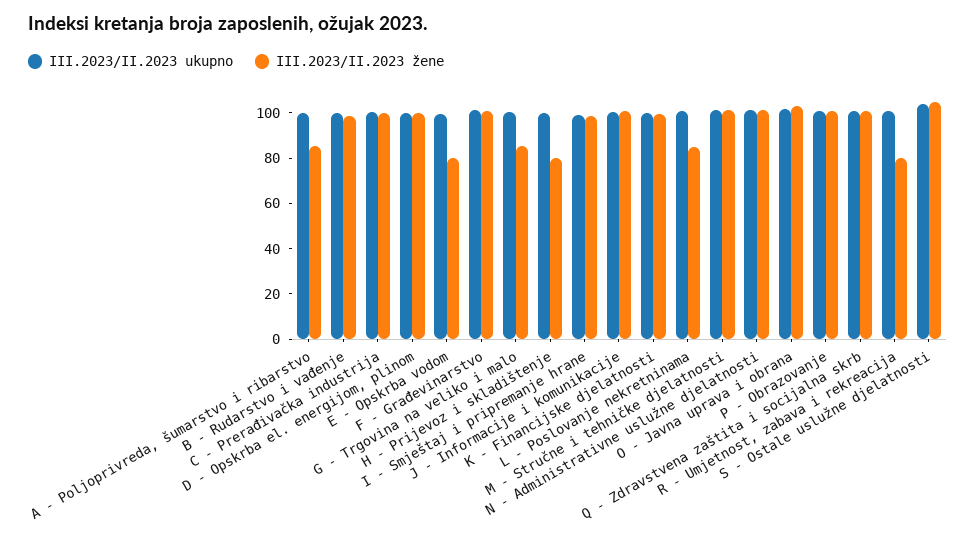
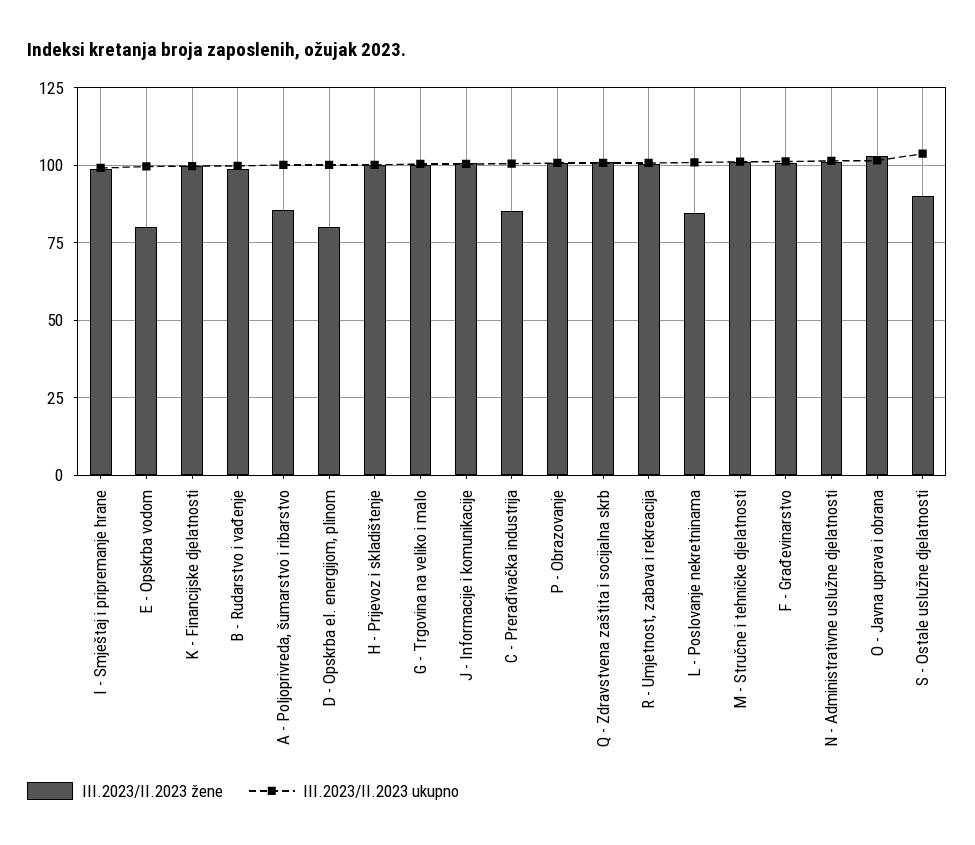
  {
    "III.2023/II.2023 ukupno": {
      "A - Poljoprivreda, šumarstvo i ribarstvo": 100,
      "B - Rudarstvo i vađenje": 100,
      "C - Prerađivačka industrija": 100,
      "D - Opskrba el. energijom, plinom": 100,
      "E - Opskrba vodom": 100,
      "F - Građevinarstvo": 100,
      "G - Trgovina na veliko i malo": 100,
      "H - Prijevoz i skladištenje": 100,
      "I - Smještaj i pripremanje hrane": 100,
      "J - Informacije i komunikacije": 100,
      "K - Financijske djelatnosti": 100,
      "L - Poslovanje nekretninama": 100,
      "M - Stručne i tehničke djelatnosti": 100,
      "N - Administrativne uslužne djelatnosti": 102.5,
      "O - Javna uprava i obrana": 102.5,
      "P - Obrazovanje": 100,
      "Q - Zdravstvena zaštita i socijalna skrb": 100,
      "R - Umjetnost, zabava i rekreacija": 100,
      "S - Ostale uslužne djelatnosti": 102.5
    },
    "III.2023/II.2023 žene": {
      "A - Poljoprivreda, šumarstvo i ribarstvo": 85,
      "B - Rudarstvo i vađenje": 100,
-     "C - Prerađivačka industrija": 100,
+     "C - Prerađivačka industrija": 85,
-     "D - Opskrba el. energijom, plinom": 100,
+     "D - Opskrba el. energijom, plinom": 80,
      "E - Opskrba vodom": 80,
      "F - Građevinarstvo": 100,
-     "G - Trgovina na veliko i malo": 85,
+     "G - Trgovina na veliko i malo": 100,
-     "H - Prijevoz i skladištenje": 80,
+     "H - Prijevoz i skladištenje": 100,
      "I - Smještaj i pripremanje hrane": 100,
      "J - Informacije i komunikacije": 100,
      "K - Financijske djelatnosti": 100,
      "L - Poslovanje nekretninama": 85,
      "M - Stručne i tehničke djelatnosti": 100,
      "N - Administrativne uslužne djelatnosti": 100,
      "O - Javna uprava i obrana": 102.5,
      "P - Obrazovanje": 100,
      "Q - Zdravstvena zaštita i socijalna skrb": 100,
-     "R - Umjetnost, zabava i rekreacija": 80,
+     "R - Umjetnost, zabava i rekreacija": 100,
-     "S - Ostale uslužne djelatnosti": 105
+     "S - Ostale uslužne djelatnosti": 90
    }
  }

